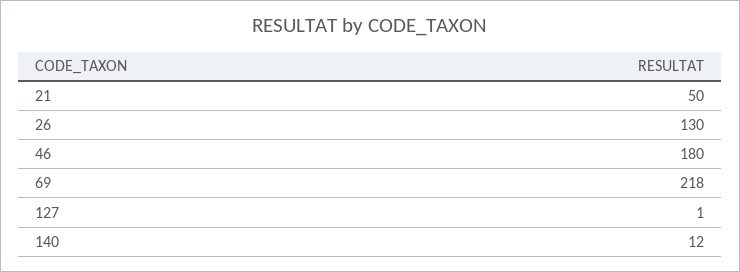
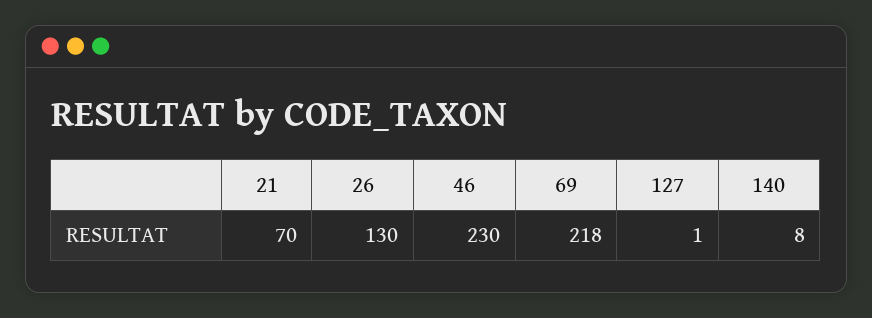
  {
-   "21": 50,
+   "21": 70,
    "26": 130,
-   "46": 180,
+   "46": 230,
    "69": 218,
    "127": 1,
-   "140": 12
+   "140": 8
  }

